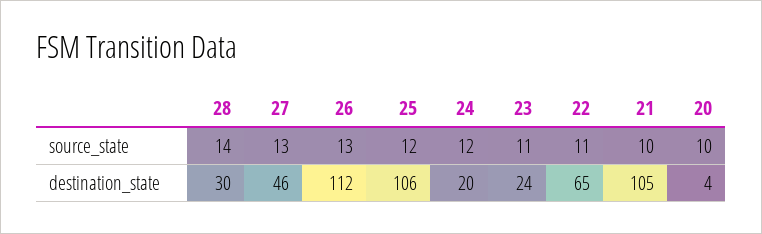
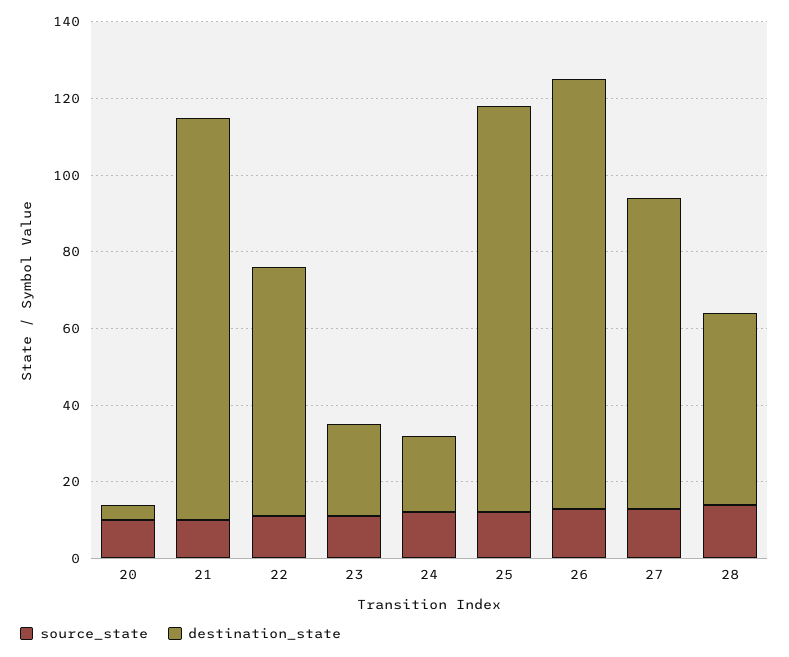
  {
    "source_state": {
      "28": 14,
      "27": 13,
      "26": 13,
      "25": 12,
      "24": 12,
      "23": 11,
      "22": 11,
      "21": 10,
      "20": 10
    },
    "destination_state": {
-     "28": 30,
+     "28": 50,
-     "27": 46,
+     "27": 80,
      "26": 112,
      "25": 106,
      "24": 20,
      "23": 24,
      "22": 65,
      "21": 105,
      "20": 4
    }
  }

